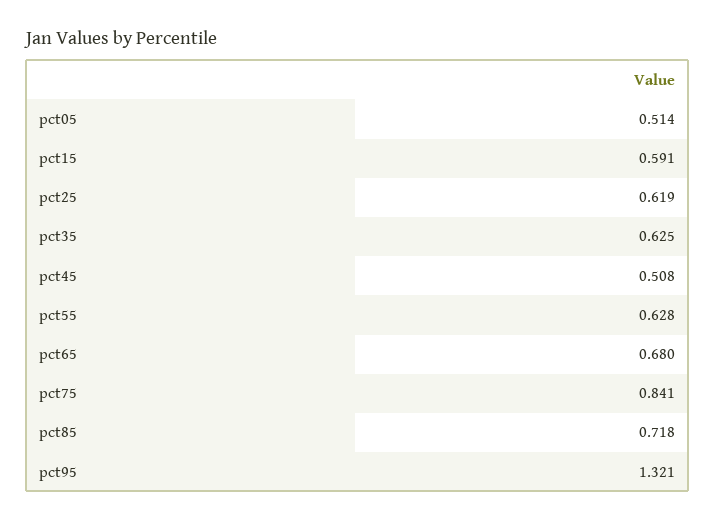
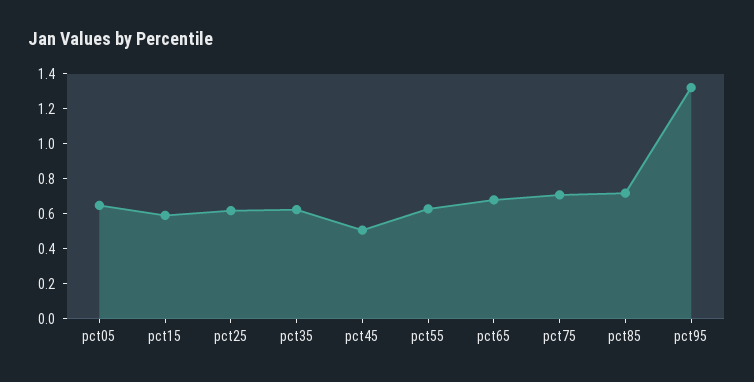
  {
-   "pct05": 0.514,
+   "pct05": 0.65,
    "pct15": 0.591,
    "pct25": 0.619,
    "pct35": 0.625,
    "pct45": 0.508,
    "pct55": 0.628,
    "pct65": 0.68,
-   "pct75": 0.841,
+   "pct75": 0.7,
    "pct85": 0.718,
    "pct95": 1.321
  }

